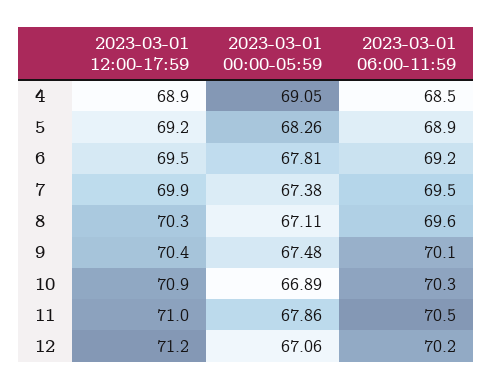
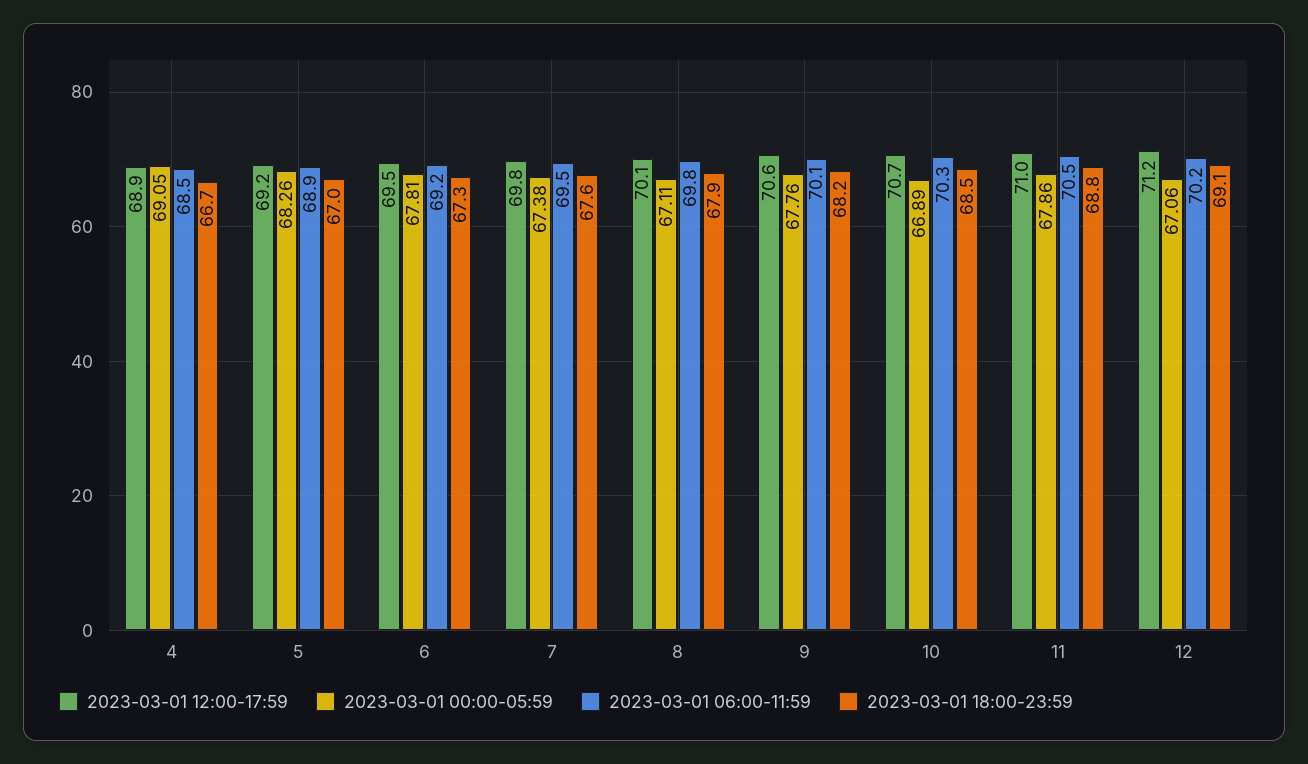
  {
    "2023-03-01 12:00-17:59": {
      "4": 68.9,
      "5": 69.2,
      "6": 69.5,
-     "7": 69.9,
+     "7": 69.8,
-     "8": 70.3,
+     "8": 70.1,
-     "9": 70.4,
+     "9": 70.6,
-     "10": 70.9,
+     "10": 70.7,
      "11": 71,
      "12": 71.2
    },
    "2023-03-01 00:00-05:59": {
      "4": 69.05,
      "5": 68.26,
      "6": 67.81,
      "7": 67.38,
      "8": 67.11,
-     "9": 67.48,
+     "9": 67.76,
      "10": 66.89,
      "11": 67.86,
      "12": 67.06
    },
    "2023-03-01 06:00-11:59": {
      "4": 68.5,
      "5": 68.9,
      "6": 69.2,
      "7": 69.5,
-     "8": 69.6,
+     "8": 69.8,
      "9": 70.1,
      "10": 70.3,
      "11": 70.5,
      "12": 70.2
-   }
+   },
+   "2023-03-01 18:00-23:59": {
+     "4": 66.7,
+     "5": 67,
+     "6": 67.3,
+     "7": 67.6,
+     "8": 67.9,
+     "9": 68.2,
+     "10": 68.5,
+     "11": 68.8,
+     "12": 69.1
+   }
  }

